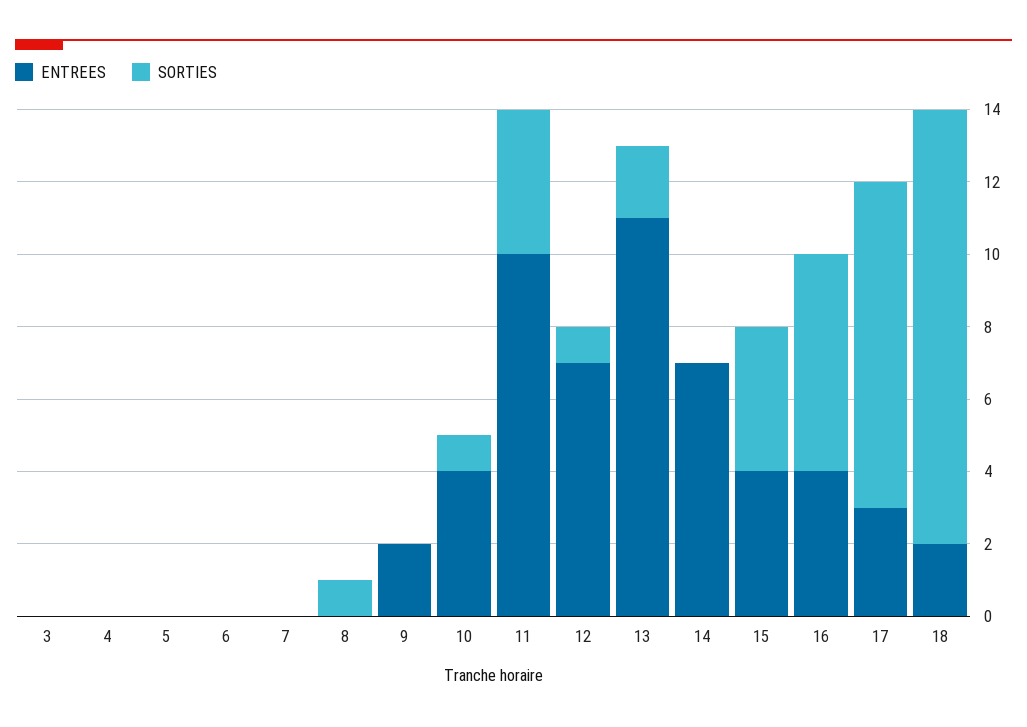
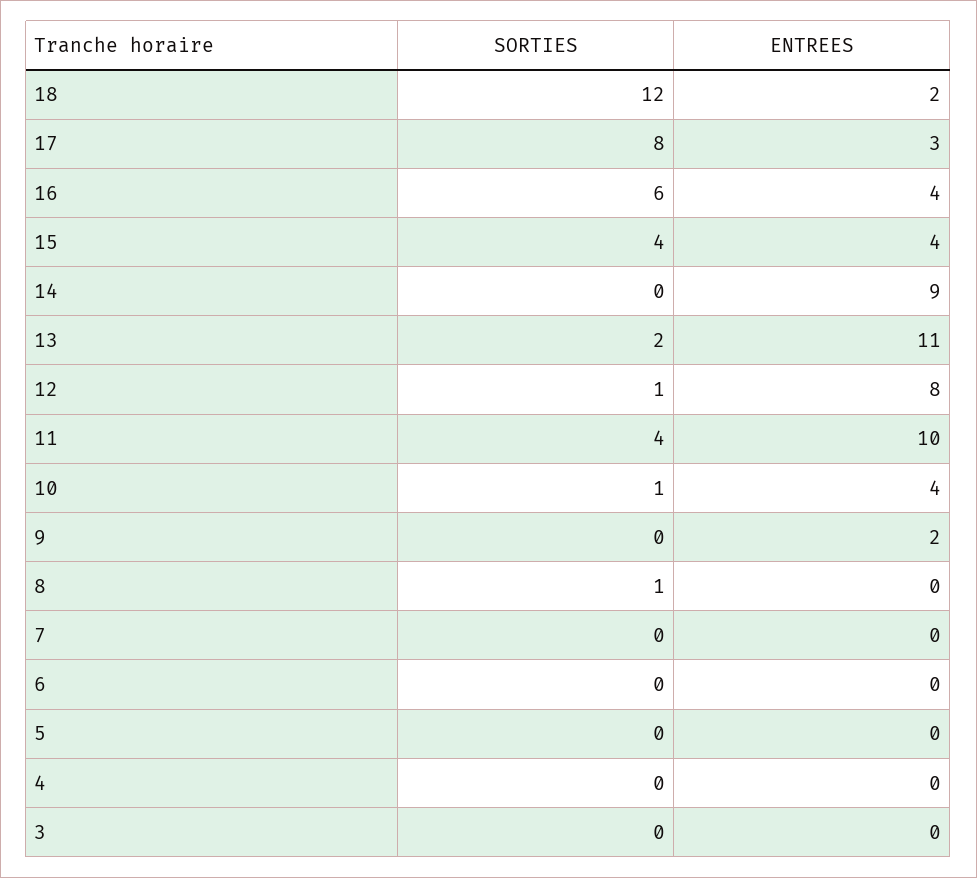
  {
    "ENTREES": {
      "3": 0,
      "4": 0,
      "5": 0,
      "6": 0,
      "7": 0,
      "8": 0,
      "9": 2,
      "10": 4,
      "11": 10,
-     "12": 7,
+     "12": 8,
      "13": 11,
-     "14": 7,
+     "14": 9,
      "15": 4,
      "16": 4,
      "17": 3,
      "18": 2
    },
    "SORTIES": {
      "3": 0,
      "4": 0,
      "5": 0,
      "6": 0,
      "7": 0,
      "8": 1,
      "9": 0,
      "10": 1,
      "11": 4,
      "12": 1,
      "13": 2,
      "14": 0,
      "15": 4,
      "16": 6,
-     "17": 9,
+     "17": 8,
      "18": 12
    }
  }

